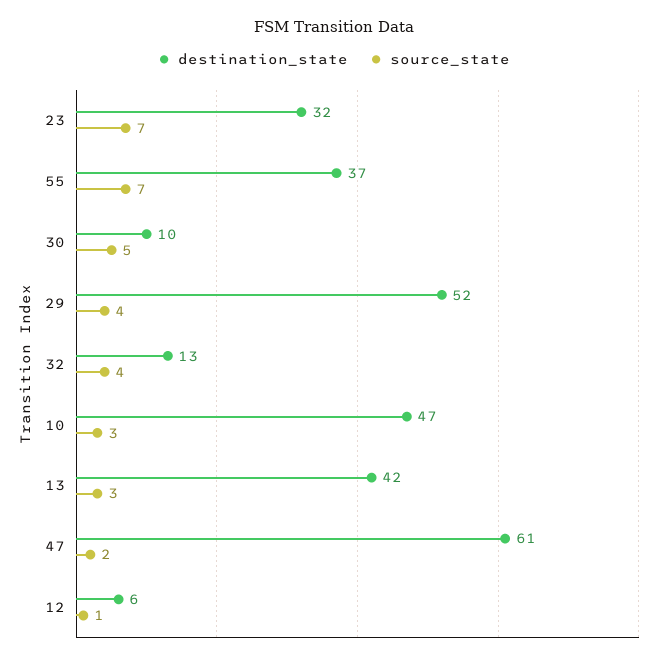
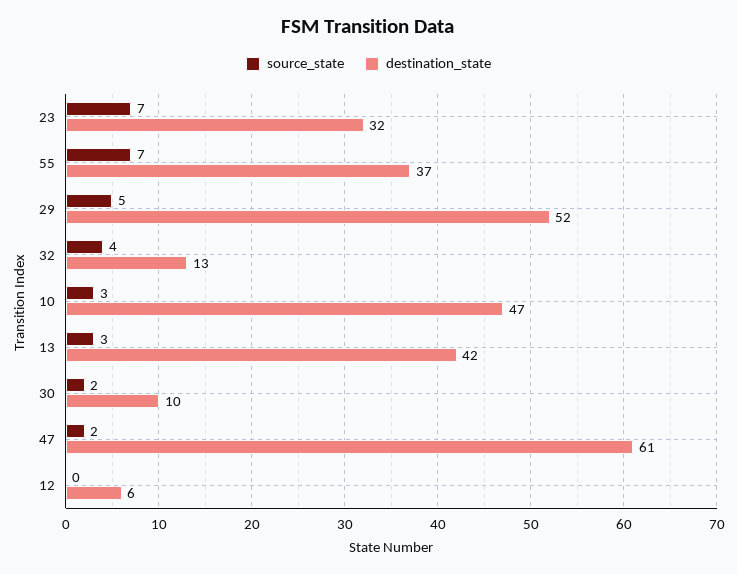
  {
    "destination_state": {
      "23": 32,
      "55": 37,
      "30": 10,
      "29": 52,
      "32": 13,
      "10": 47,
      "13": 42,
      "47": 61,
      "12": 6
    },
    "source_state": {
      "23": 7,
      "55": 7,
-     "30": 5,
+     "30": 2,
-     "29": 4,
+     "29": 5,
      "32": 4,
      "10": 3,
      "13": 3,
      "47": 2,
-     "12": 1
+     "12": 0
    }
  }

